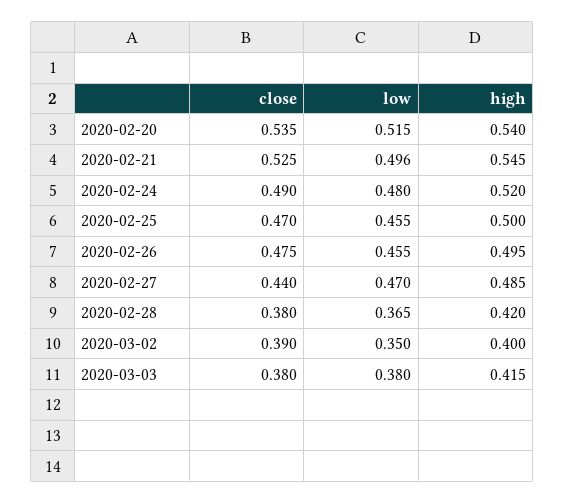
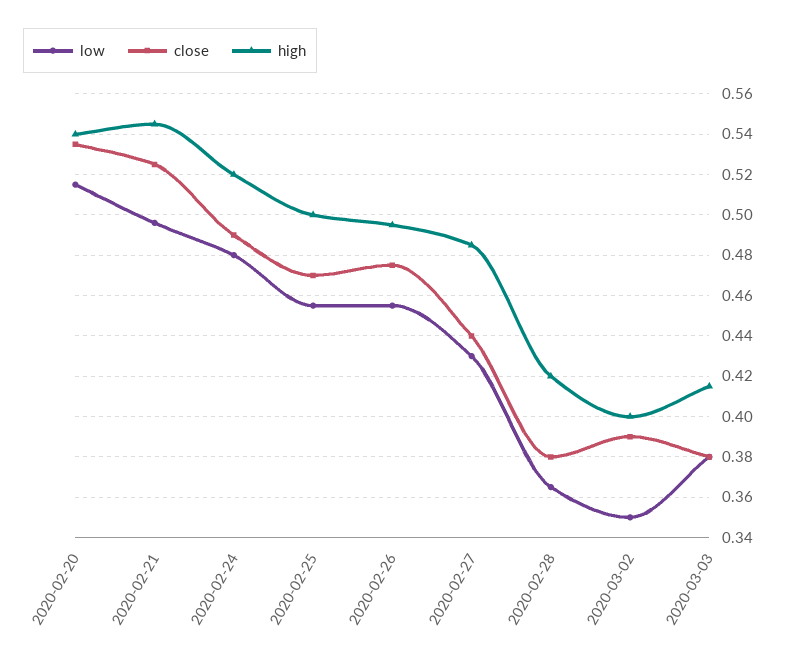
  {
    "close": {
      "2020-02-20": 0.535,
      "2020-02-21": 0.525,
      "2020-02-24": 0.49,
      "2020-02-25": 0.47,
      "2020-02-26": 0.475,
      "2020-02-27": 0.44,
      "2020-02-28": 0.38,
      "2020-03-02": 0.39,
      "2020-03-03": 0.38
    },
    "low": {
      "2020-02-20": 0.515,
      "2020-02-21": 0.496,
      "2020-02-24": 0.48,
      "2020-02-25": 0.455,
      "2020-02-26": 0.455,
-     "2020-02-27": 0.47,
+     "2020-02-27": 0.43,
      "2020-02-28": 0.365,
      "2020-03-02": 0.35,
      "2020-03-03": 0.38
    },
    "high": {
      "2020-02-20": 0.54,
      "2020-02-21": 0.545,
      "2020-02-24": 0.52,
      "2020-02-25": 0.5,
      "2020-02-26": 0.495,
      "2020-02-27": 0.485,
      "2020-02-28": 0.42,
      "2020-03-02": 0.4,
      "2020-03-03": 0.415
    }
  }

